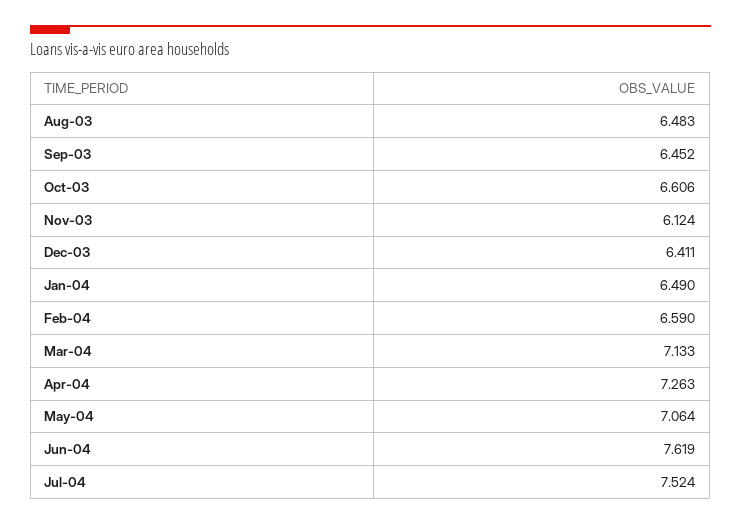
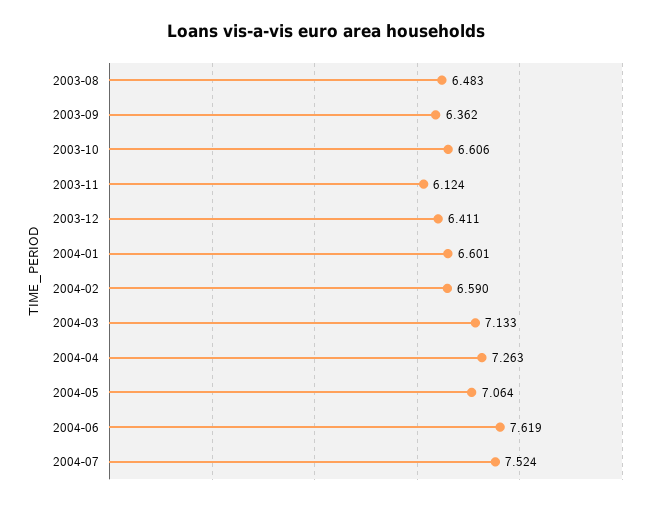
  {
    "Aug-03": 6.483,
-   "Sep-03": 6.452,
+   "Sep-03": 6.362,
    "Oct-03": 6.606,
    "Nov-03": 6.124,
    "Dec-03": 6.411,
-   "Jan-04": 6.49,
+   "Jan-04": 6.601,
    "Feb-04": 6.59,
    "Mar-04": 7.133,
    "Apr-04": 7.263,
    "May-04": 7.064,
    "Jun-04": 7.619,
    "Jul-04": 7.524
  }

